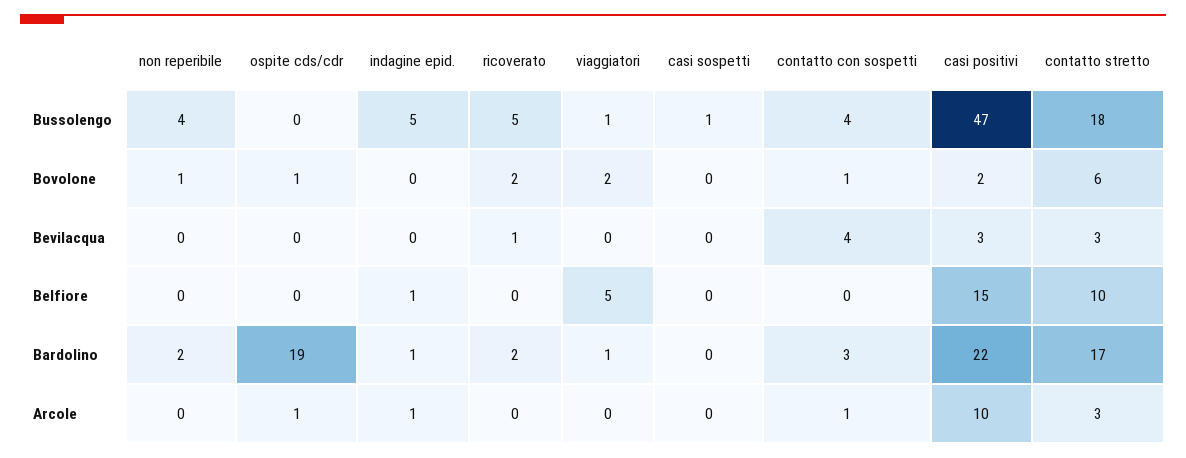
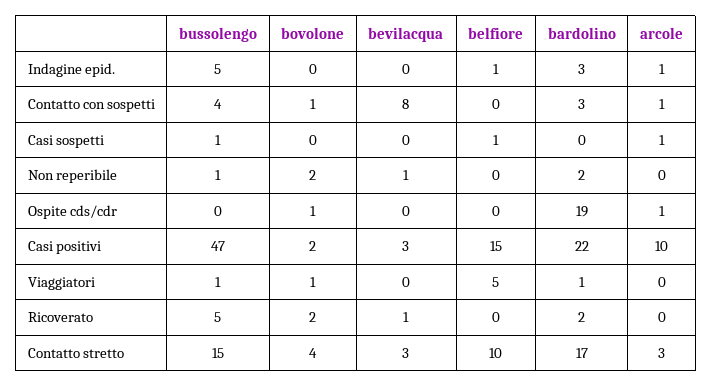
  {
    "non reperibile": {
-     "Bussolengo": 4,
+     "Bussolengo": 1,
-     "Bovolone": 1,
+     "Bovolone": 2,
-     "Bevilacqua": 0,
+     "Bevilacqua": 1,
      "Belfiore": 0,
      "Bardolino": 2,
      "Arcole": 0
    },
    "ospite cds/cdr": {
      "Bussolengo": 0,
      "Bovolone": 1,
      "Bevilacqua": 0,
      "Belfiore": 0,
      "Bardolino": 19,
      "Arcole": 1
    },
    "indagine epid.": {
      "Bussolengo": 5,
      "Bovolone": 0,
      "Bevilacqua": 0,
      "Belfiore": 1,
-     "Bardolino": 1,
+     "Bardolino": 3,
      "Arcole": 1
    },
    "ricoverato": {
      "Bussolengo": 5,
      "Bovolone": 2,
      "Bevilacqua": 1,
      "Belfiore": 0,
      "Bardolino": 2,
      "Arcole": 0
    },
    "viaggiatori": {
      "Bussolengo": 1,
-     "Bovolone": 2,
+     "Bovolone": 1,
      "Bevilacqua": 0,
      "Belfiore": 5,
      "Bardolino": 1,
      "Arcole": 0
    },
    "casi sospetti": {
      "Bussolengo": 1,
      "Bovolone": 0,
      "Bevilacqua": 0,
-     "Belfiore": 0,
+     "Belfiore": 1,
      "Bardolino": 0,
-     "Arcole": 0
+     "Arcole": 1
    },
    "contatto con sospetti": {
      "Bussolengo": 4,
      "Bovolone": 1,
-     "Bevilacqua": 4,
+     "Bevilacqua": 8,
      "Belfiore": 0,
      "Bardolino": 3,
      "Arcole": 1
    },
    "casi positivi": {
      "Bussolengo": 47,
      "Bovolone": 2,
      "Bevilacqua": 3,
      "Belfiore": 15,
      "Bardolino": 22,
      "Arcole": 10
    },
    "contatto stretto": {
-     "Bussolengo": 18,
+     "Bussolengo": 15,
-     "Bovolone": 6,
+     "Bovolone": 4,
      "Bevilacqua": 3,
      "Belfiore": 10,
      "Bardolino": 17,
      "Arcole": 3
    }
  }

